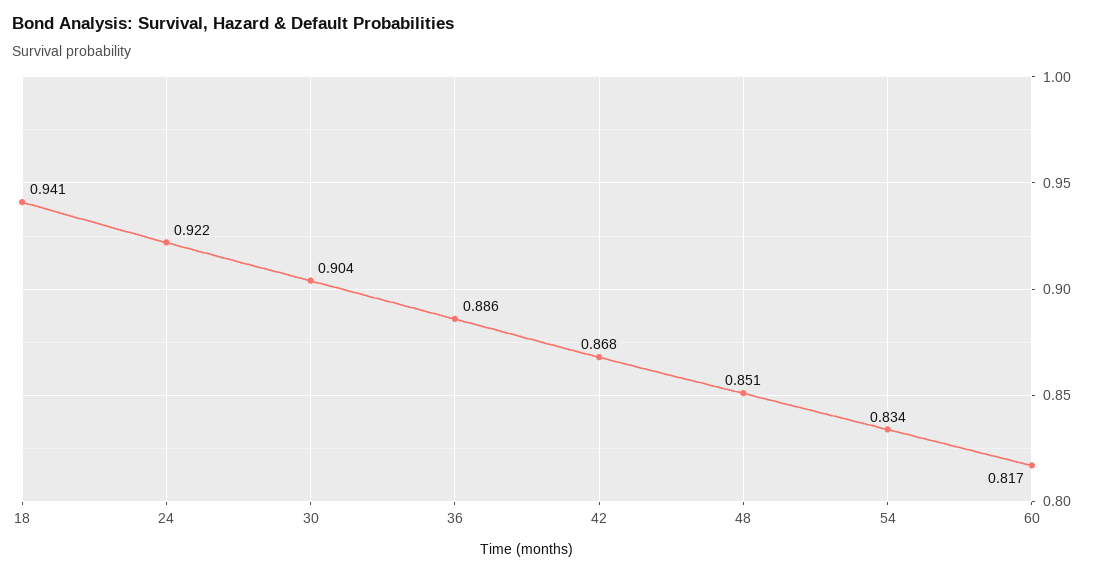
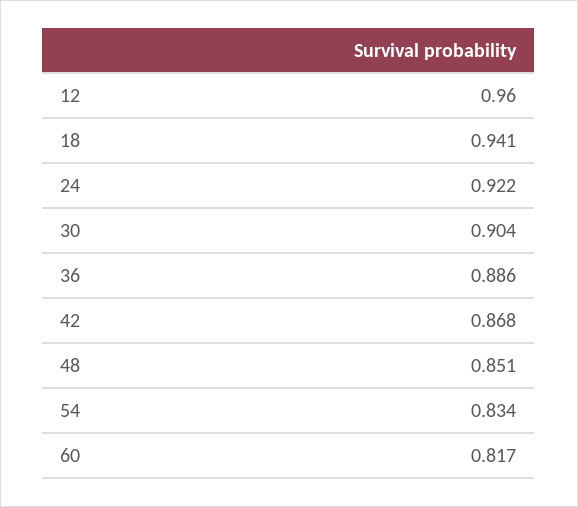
  {
    "18": 0.941,
    "24": 0.922,
    "30": 0.904,
    "36": 0.886,
    "42": 0.868,
    "48": 0.851,
    "54": 0.834,
-   "60": 0.817
+   "60": 0.817,
+   "12": 0.96
  }

